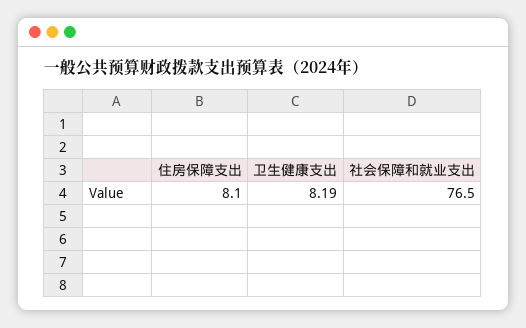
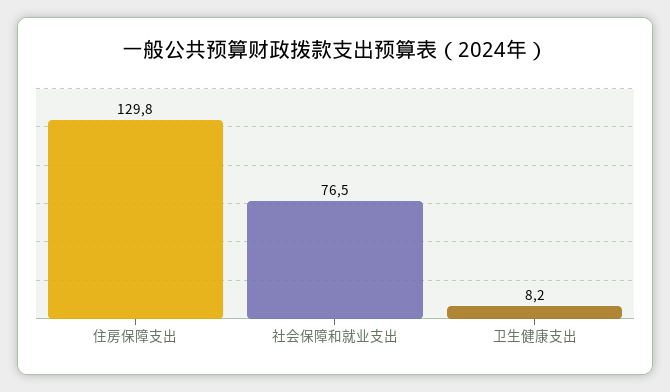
  {
-   "住房保障支出": 8.1,
+   "住房保障支出": 129.8,
    "卫生健康支出": 8.19,
    "社会保障和就业支出": 76.5
  }

